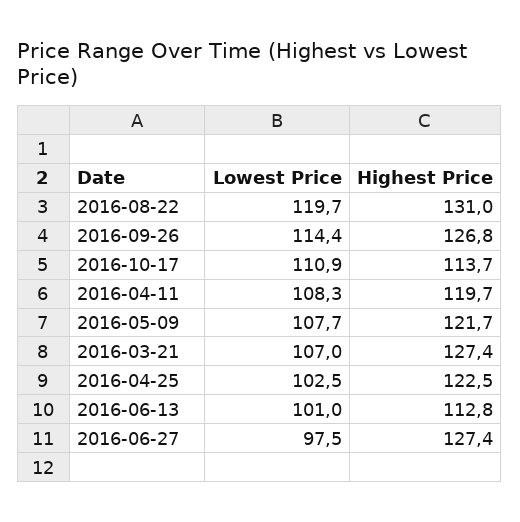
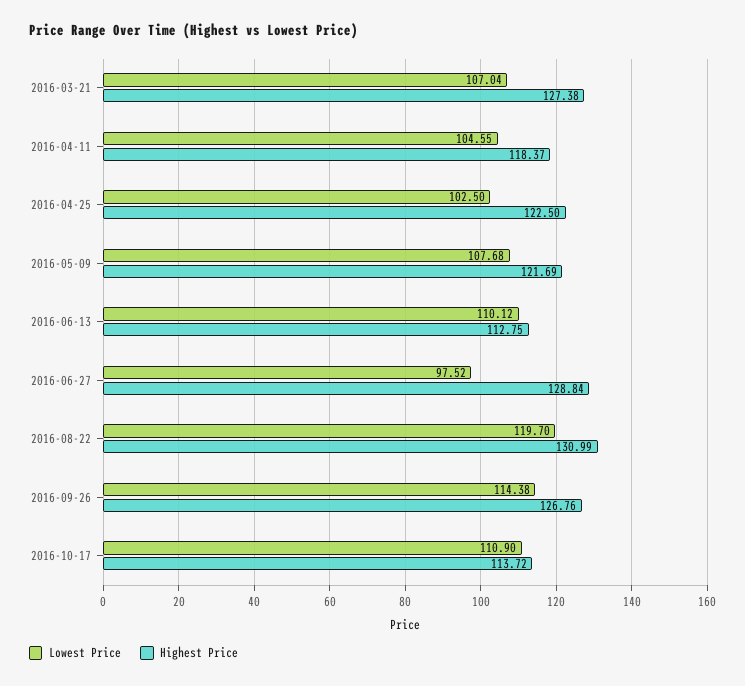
  {
    "Lowest Price": {
      "2016-08-22": 119.7,
      "2016-09-26": 114.38,
      "2016-10-17": 110.9,
-     "2016-04-11": 108.3,
+     "2016-04-11": 104.55,
      "2016-05-09": 107.68,
      "2016-03-21": 107.04,
      "2016-04-25": 102.5,
-     "2016-06-13": 101,
+     "2016-06-13": 110.12,
      "2016-06-27": 97.52
    },
    "Highest Price": {
      "2016-08-22": 130.99,
      "2016-09-26": 126.76,
      "2016-10-17": 113.72,
-     "2016-04-11": 119.7,
+     "2016-04-11": 118.37,
      "2016-05-09": 121.69,
      "2016-03-21": 127.38,
      "2016-04-25": 122.5,
      "2016-06-13": 112.75,
-     "2016-06-27": 127.4
+     "2016-06-27": 128.84
    }
  }

